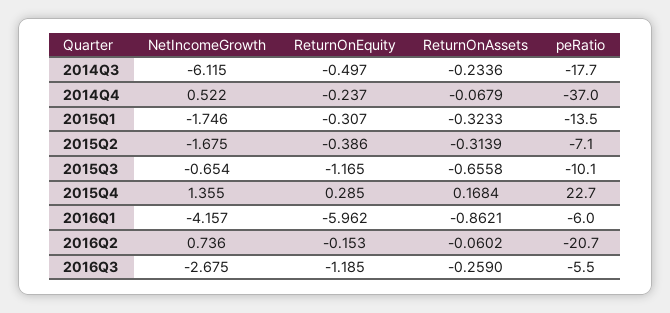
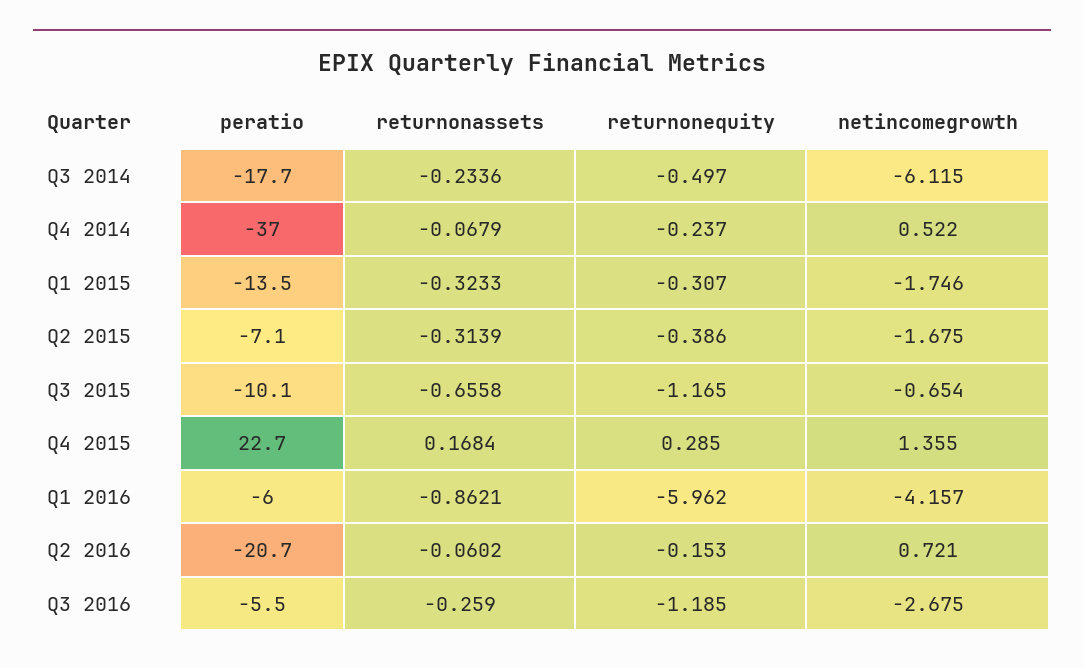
  {
    "NetIncomeGrowth": {
      "2014Q3": -6.115,
      "2014Q4": 0.522,
      "2015Q1": -1.746,
      "2015Q2": -1.675,
      "2015Q3": -0.654,
      "2015Q4": 1.355,
      "2016Q1": -4.157,
-     "2016Q2": 0.736,
+     "2016Q2": 0.721,
      "2016Q3": -2.675
    },
    "ReturnOnEquity": {
      "2014Q3": -0.497,
      "2014Q4": -0.237,
      "2015Q1": -0.307,
      "2015Q2": -0.386,
      "2015Q3": -1.165,
      "2015Q4": 0.285,
      "2016Q1": -5.962,
      "2016Q2": -0.153,
      "2016Q3": -1.185
    },
    "ReturnOnAssets": {
      "2014Q3": -0.2336,
      "2014Q4": -0.0679,
      "2015Q1": -0.3233,
      "2015Q2": -0.3139,
      "2015Q3": -0.6558,
      "2015Q4": 0.1684,
      "2016Q1": -0.8621,
      "2016Q2": -0.0602,
      "2016Q3": -0.259
    },
    "peRatio": {
      "2014Q3": -17.7,
      "2014Q4": -37,
      "2015Q1": -13.5,
      "2015Q2": -7.1,
      "2015Q3": -10.1,
      "2015Q4": 22.7,
      "2016Q1": -6,
      "2016Q2": -20.7,
      "2016Q3": -5.5
    }
  }

